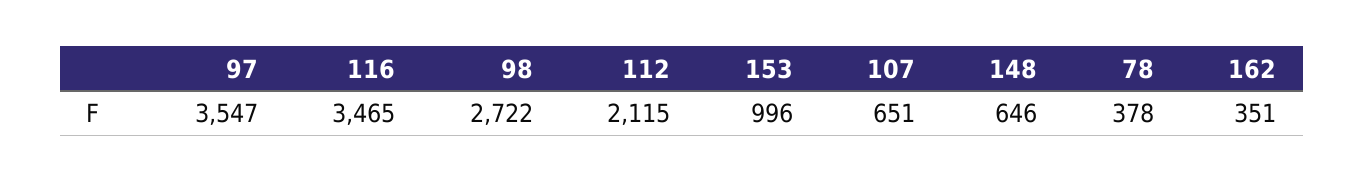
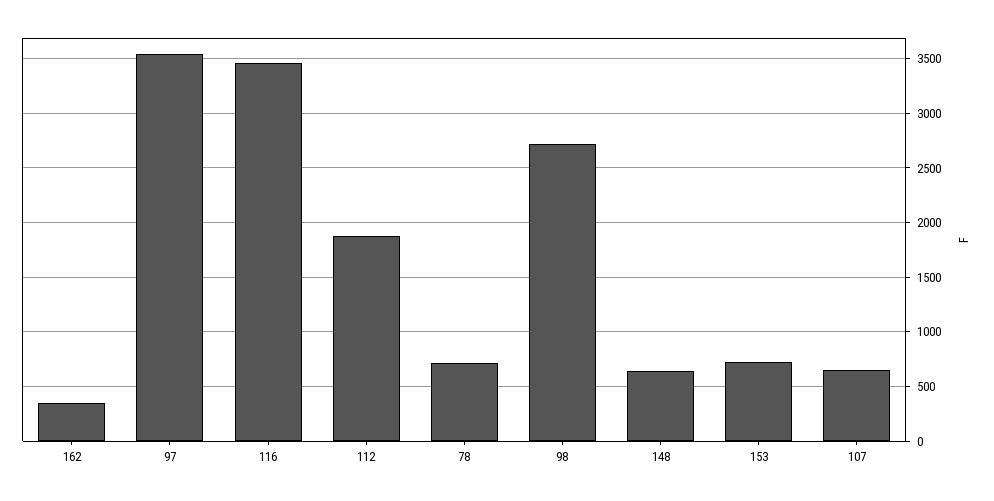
  {
    "97": 3547,
    "116": 3465,
    "98": 2722,
-   "112": 2115,
+   "112": 1900,
-   "153": 996,
+   "153": 700,
    "107": 651,
    "148": 646,
-   "78": 378,
+   "78": 700,
    "162": 351
  }

